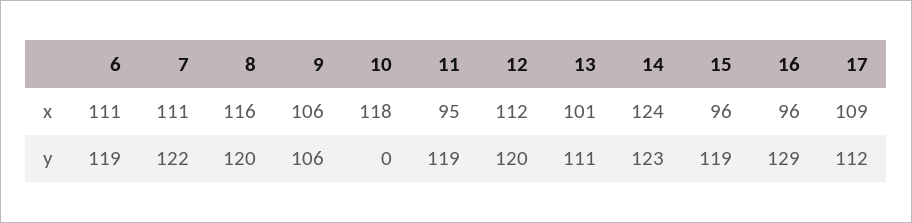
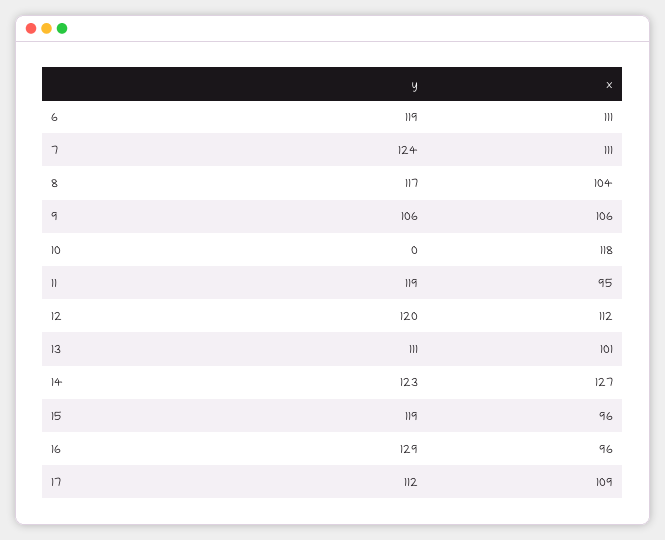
  {
    "6": {
      "x": 111,
      "y": 119
    },
    "7": {
      "x": 111,
-     "y": 122
+     "y": 124
    },
    "8": {
-     "x": 116,
+     "x": 104,
-     "y": 120
+     "y": 117
    },
    "9": {
      "x": 106,
      "y": 106
    },
    "10": {
      "x": 118,
      "y": 0
    },
    "11": {
      "x": 95,
      "y": 119
    },
    "12": {
      "x": 112,
      "y": 120
    },
    "13": {
      "x": 101,
      "y": 111
    },
    "14": {
-     "x": 124,
+     "x": 127,
      "y": 123
    },
    "15": {
      "x": 96,
      "y": 119
    },
    "16": {
      "x": 96,
      "y": 129
    },
    "17": {
      "x": 109,
      "y": 112
    }
  }

